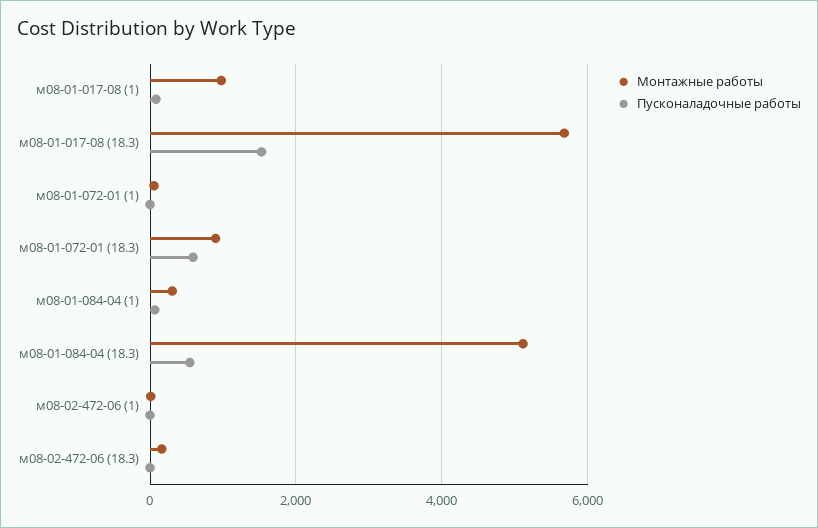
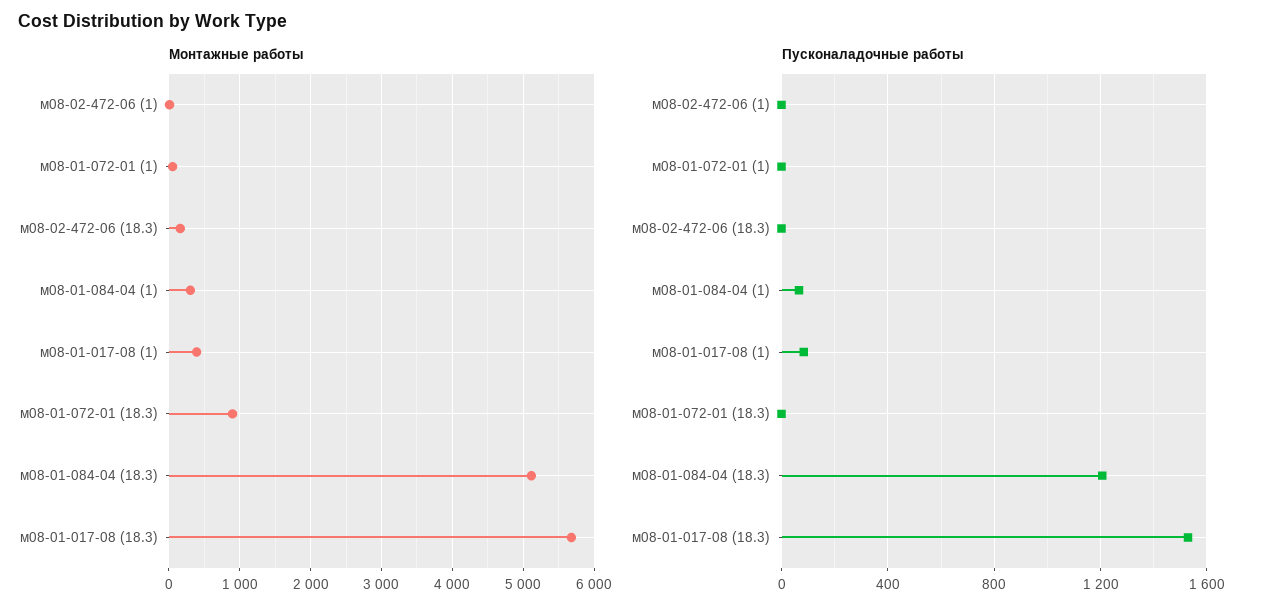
  {
    "Монтажные работы": {
-     "м08-01-017-08 (1)": 1000,
+     "м08-01-017-08 (1)": 400,
      "м08-01-017-08 (18.3)": 5700,
      "м08-01-072-01 (1)": 100,
      "м08-01-072-01 (18.3)": 900,
      "м08-01-084-04 (1)": 300,
      "м08-01-084-04 (18.3)": 5100,
      "м08-02-472-06 (1)": 0,
      "м08-02-472-06 (18.3)": 200
    },
    "Пусконаладочные работы": {
      "м08-01-017-08 (1)": 100,
      "м08-01-017-08 (18.3)": 1550,
      "м08-01-072-01 (1)": 0,
-     "м08-01-072-01 (18.3)": 600,
+     "м08-01-072-01 (18.3)": 0,
      "м08-01-084-04 (1)": 50,
-     "м08-01-084-04 (18.3)": 600,
+     "м08-01-084-04 (18.3)": 1200,
      "м08-02-472-06 (1)": 0,
      "м08-02-472-06 (18.3)": 0
    }
  }

